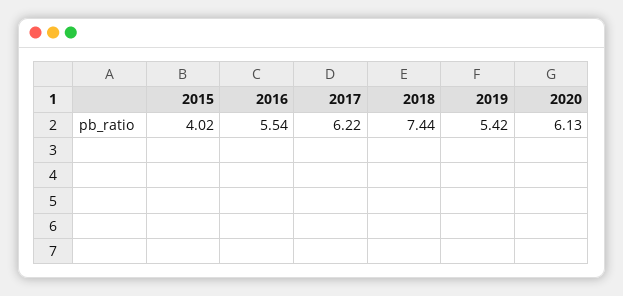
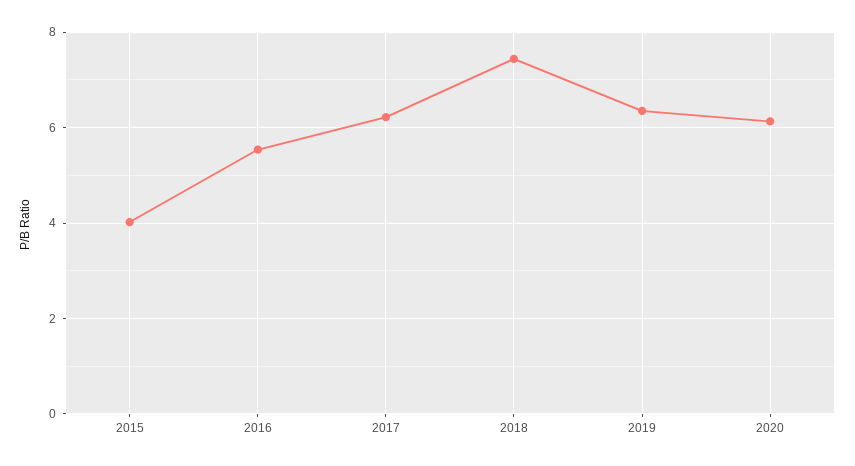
  {
    "2015": 4.02,
    "2016": 5.54,
    "2017": 6.22,
    "2018": 7.44,
-   "2019": 5.42,
+   "2019": 6.4,
    "2020": 6.13
  }

